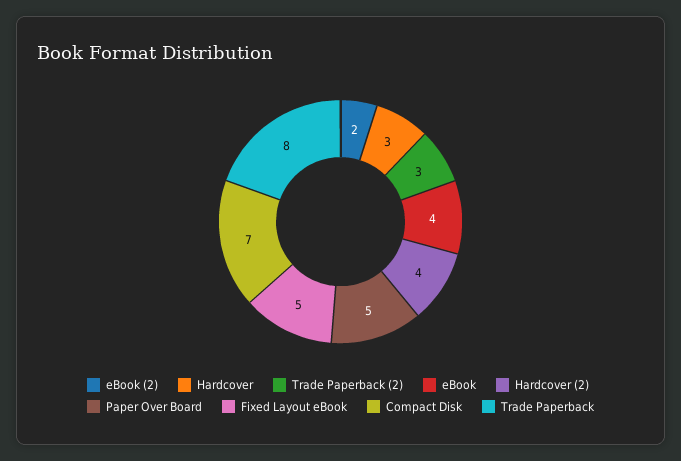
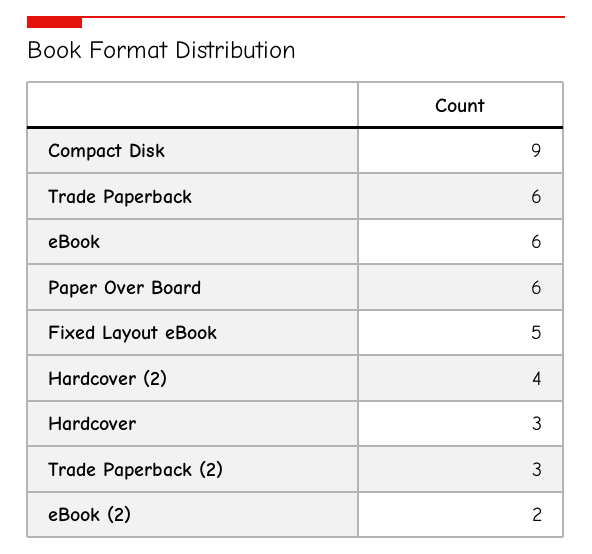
  {
    "eBook (2)": 2,
    "Hardcover": 3,
    "Trade Paperback (2)": 3,
-   "eBook": 4,
+   "eBook": 6,
    "Hardcover (2)": 4,
-   "Paper Over Board": 5,
+   "Paper Over Board": 6,
    "Fixed Layout eBook": 5,
-   "Compact Disk": 7,
+   "Compact Disk": 9,
-   "Trade Paperback": 8
+   "Trade Paperback": 6
  }

